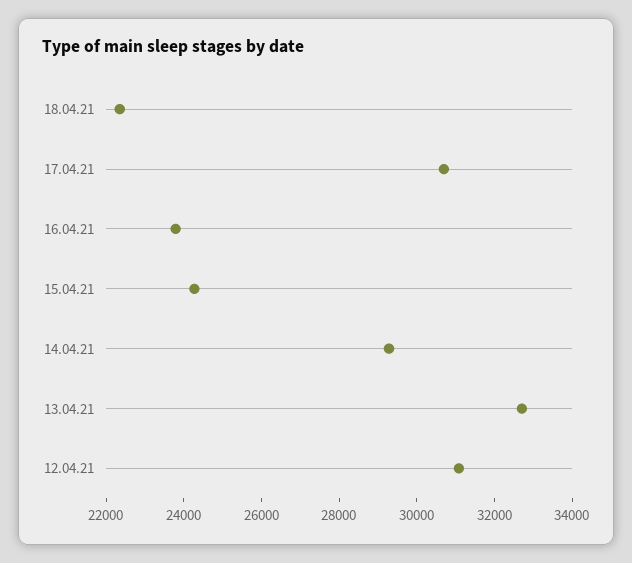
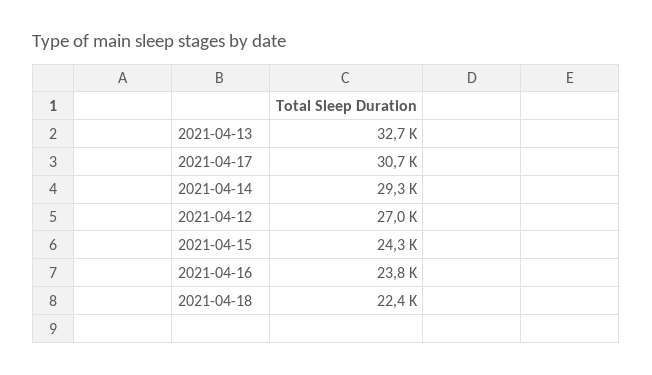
  {
    "18.04.21": 22400,
    "17.04.21": 30700,
    "16.04.21": 23800,
    "15.04.21": 24300,
    "14.04.21": 29300,
    "13.04.21": 32700,
-   "12.04.21": 31000
+   "12.04.21": 27000
  }

